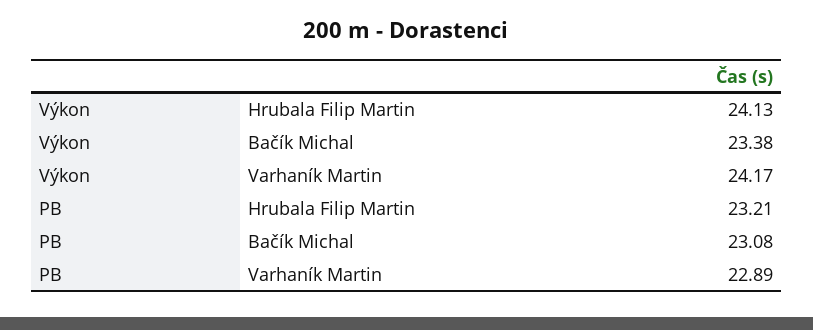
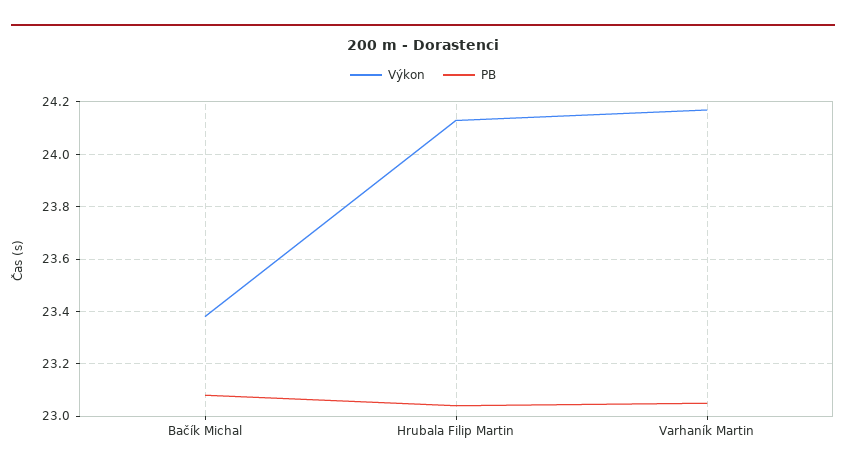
  {
    "Výkon": {
      "Hrubala Filip Martin": 24.13,
      "Bačík Michal": 23.38,
      "Varhaník Martin": 24.17
    },
    "PB": {
-     "Hrubala Filip Martin": 23.21,
+     "Hrubala Filip Martin": 23.05,
      "Bačík Michal": 23.08,
-     "Varhaník Martin": 22.89
+     "Varhaník Martin": 23.05
    }
  }

